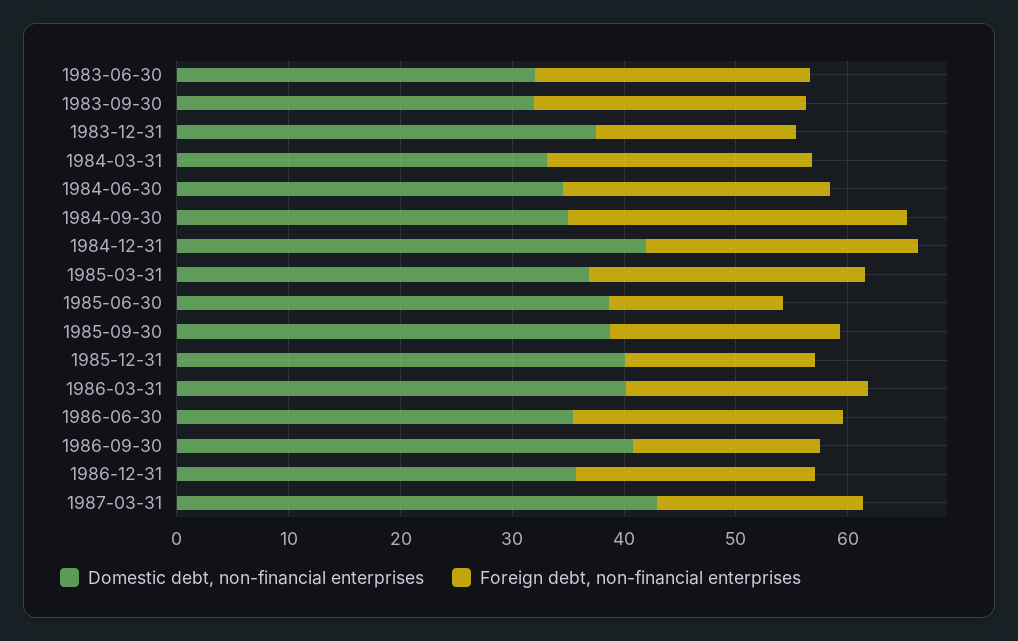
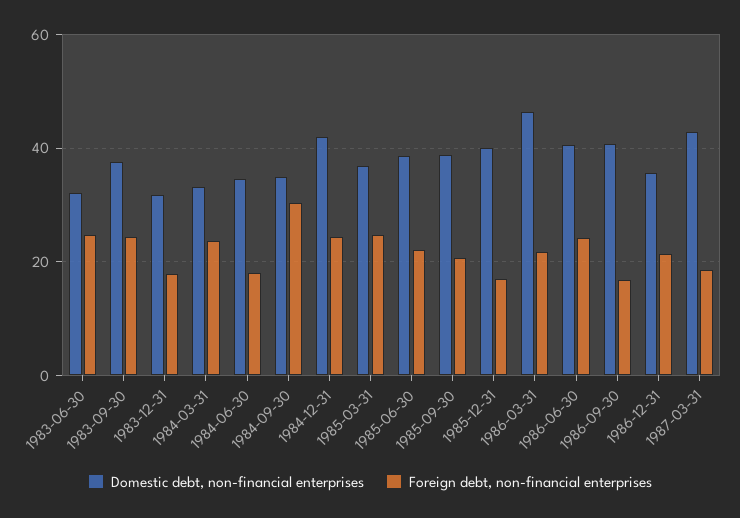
  {
    "Domestic debt, non-financial enterprises": {
      "1983-06-30": 32,
-     "1983-09-30": 32,
+     "1983-09-30": 38,
-     "1983-12-31": 38,
+     "1983-12-31": 32,
      "1984-03-31": 34,
      "1984-06-30": 34,
      "1984-09-30": 34,
      "1984-12-31": 42,
      "1985-03-31": 36,
      "1985-06-30": 38,
      "1985-09-30": 38,
      "1985-12-31": 40,
-     "1986-03-31": 40,
+     "1986-03-31": 46,
-     "1986-06-30": 36,
+     "1986-06-30": 40,
      "1986-09-30": 40,
      "1986-12-31": 36,
      "1987-03-31": 42
    },
    "Foreign debt, non-financial enterprises": {
      "1983-06-30": 24,
      "1983-09-30": 24,
      "1983-12-31": 18,
      "1984-03-31": 24,
-     "1984-06-30": 24,
+     "1984-06-30": 18,
      "1984-09-30": 30,
      "1984-12-31": 24,
      "1985-03-31": 24,
-     "1985-06-30": 16,
+     "1985-06-30": 22,
      "1985-09-30": 20,
      "1985-12-31": 18,
      "1986-03-31": 22,
      "1986-06-30": 24,
      "1986-09-30": 16,
      "1986-12-31": 22,
      "1987-03-31": 18
    }
  }

